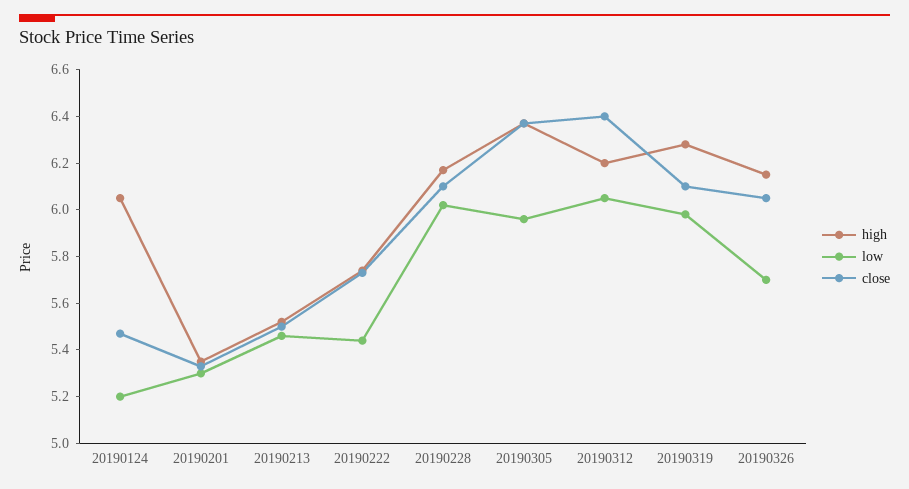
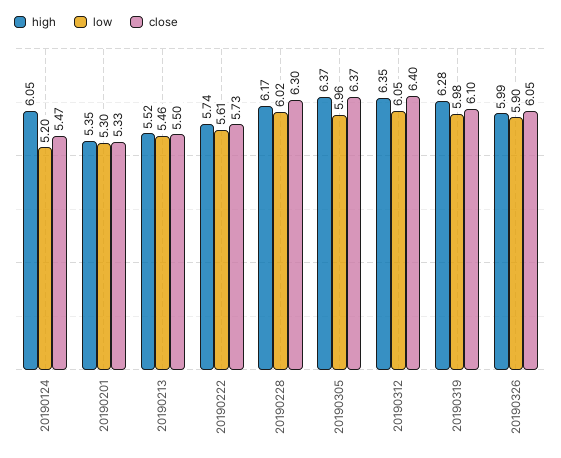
  {
    "high": {
      "20190124": 6.05,
      "20190201": 5.35,
      "20190213": 5.52,
      "20190222": 5.74,
      "20190228": 6.17,
      "20190305": 6.37,
-     "20190312": 6.2,
+     "20190312": 6.35,
      "20190319": 6.28,
-     "20190326": 6.15
+     "20190326": 5.99
    },
    "low": {
      "20190124": 5.2,
      "20190201": 5.3,
      "20190213": 5.46,
-     "20190222": 5.45,
+     "20190222": 5.61,
      "20190228": 6.02,
      "20190305": 5.96,
      "20190312": 6.05,
      "20190319": 5.98,
-     "20190326": 5.7
+     "20190326": 5.9
    },
    "close": {
      "20190124": 5.47,
      "20190201": 5.33,
      "20190213": 5.5,
      "20190222": 5.73,
-     "20190228": 6.1,
+     "20190228": 6.3,
      "20190305": 6.37,
      "20190312": 6.4,
      "20190319": 6.1,
      "20190326": 6.05
    }
  }

